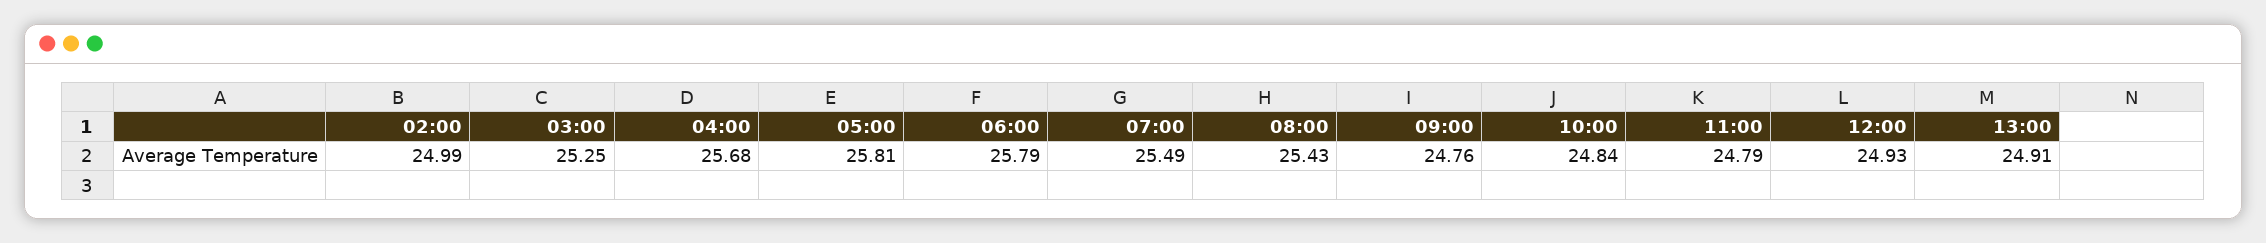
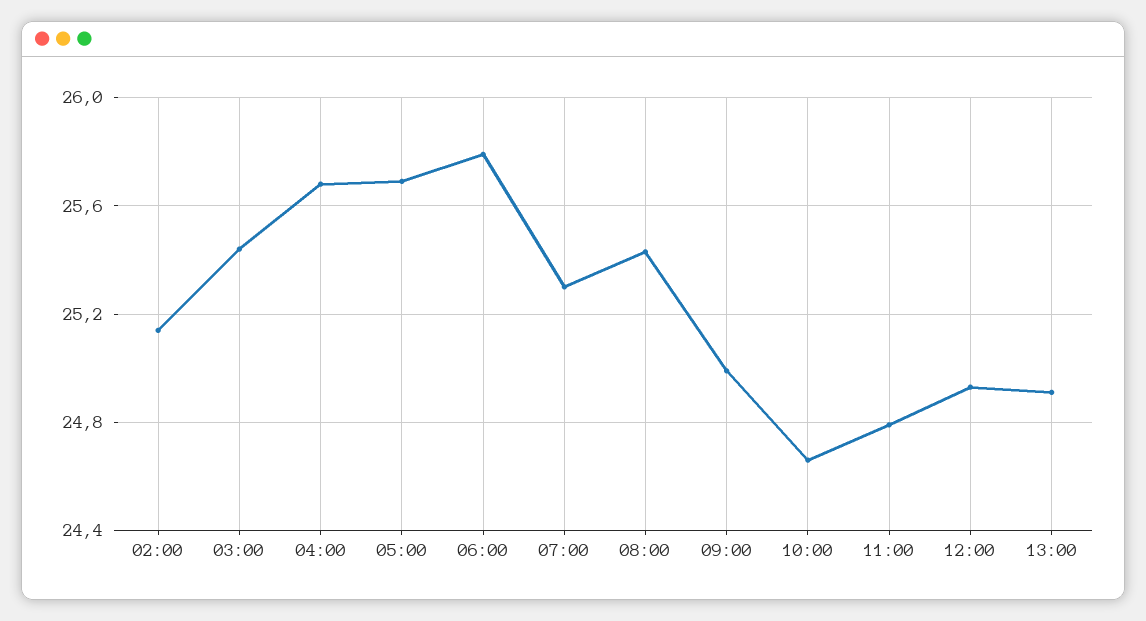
  {
-   "02:00": 24.99,
+   "02:00": 25.15,
-   "03:00": 25.25,
+   "03:00": 25.45,
    "04:00": 25.68,
-   "05:00": 25.81,
+   "05:00": 25.7,
    "06:00": 25.79,
-   "07:00": 25.49,
+   "07:00": 25.3,
    "08:00": 25.43,
-   "09:00": 24.76,
+   "09:00": 25,
-   "10:00": 24.84,
+   "10:00": 24.65,
    "11:00": 24.79,
    "12:00": 24.93,
    "13:00": 24.91
  }

